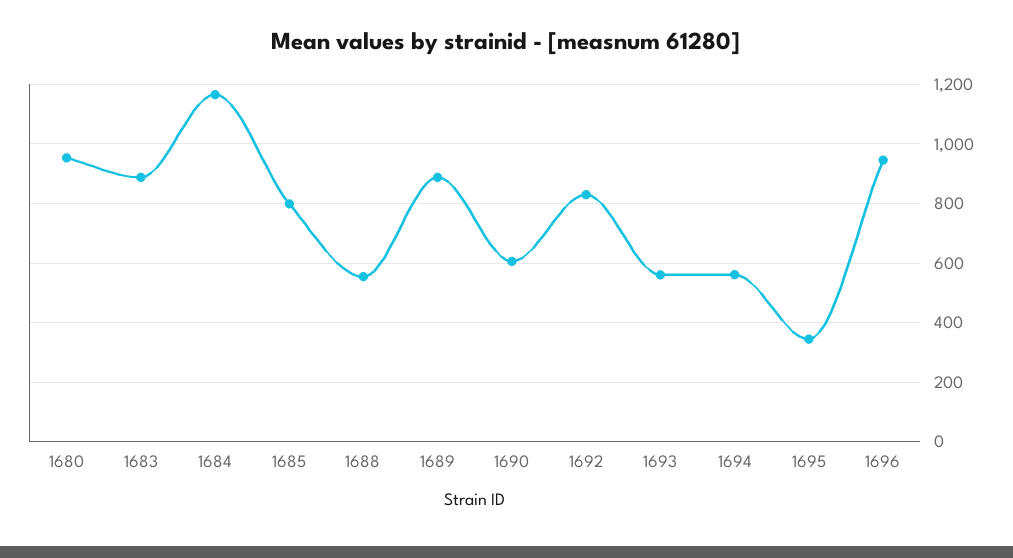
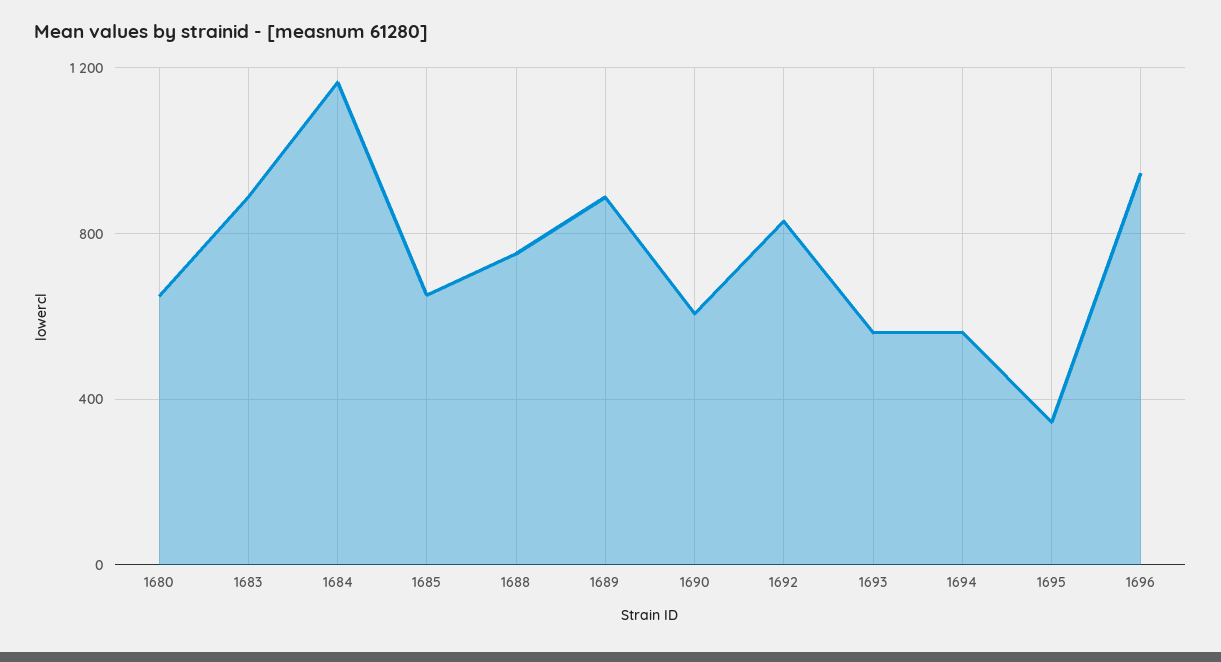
  {
-   "1680": 950,
+   "1680": 650,
    "1683": 900,
    "1684": 1175,
-   "1685": 800,
+   "1685": 650,
-   "1688": 550,
+   "1688": 750,
    "1689": 900,
    "1690": 600,
    "1692": 825,
    "1693": 550,
    "1694": 550,
    "1695": 350,
    "1696": 950
  }

